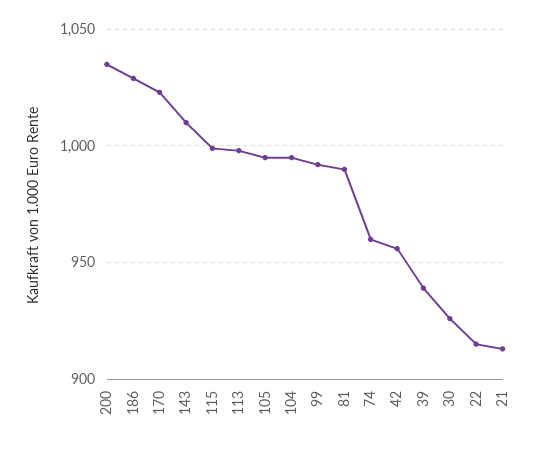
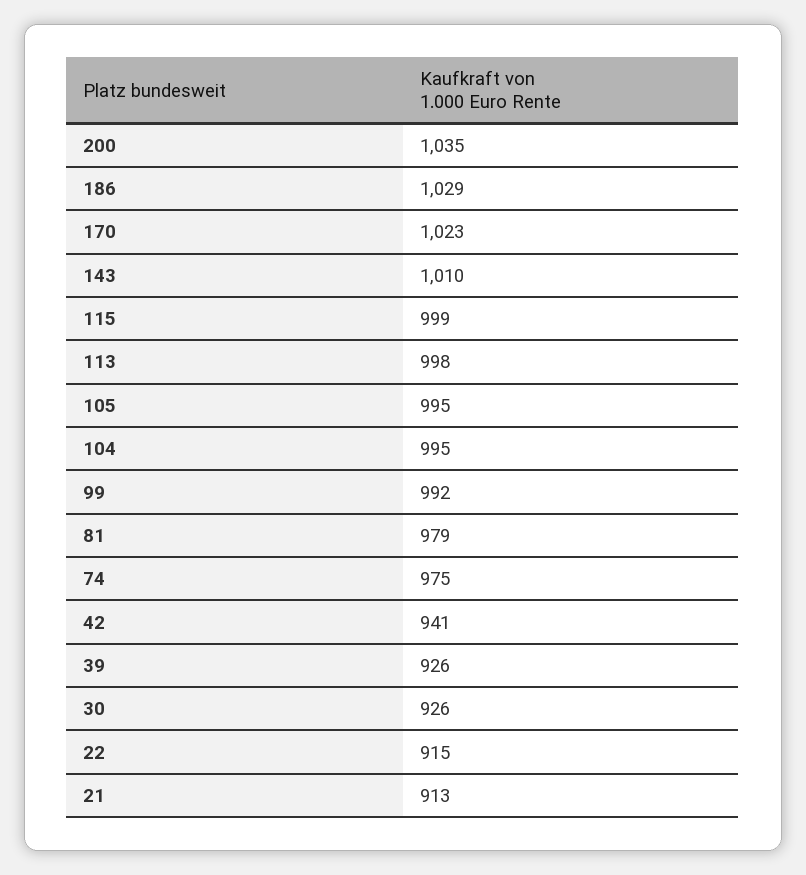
  {
    "200": 1035,
    "186": 1029,
    "170": 1023,
    "143": 1010,
    "115": 999,
    "113": 998,
    "105": 995,
    "104": 995,
    "99": 992,
-   "81": 990,
+   "81": 979,
-   "74": 960,
+   "74": 975,
-   "42": 955,
+   "42": 941,
-   "39": 940,
+   "39": 926,
    "30": 926,
    "22": 915,
    "21": 913
  }

